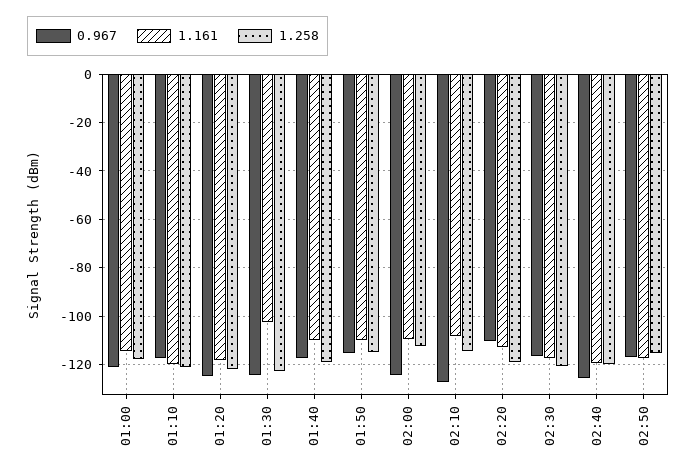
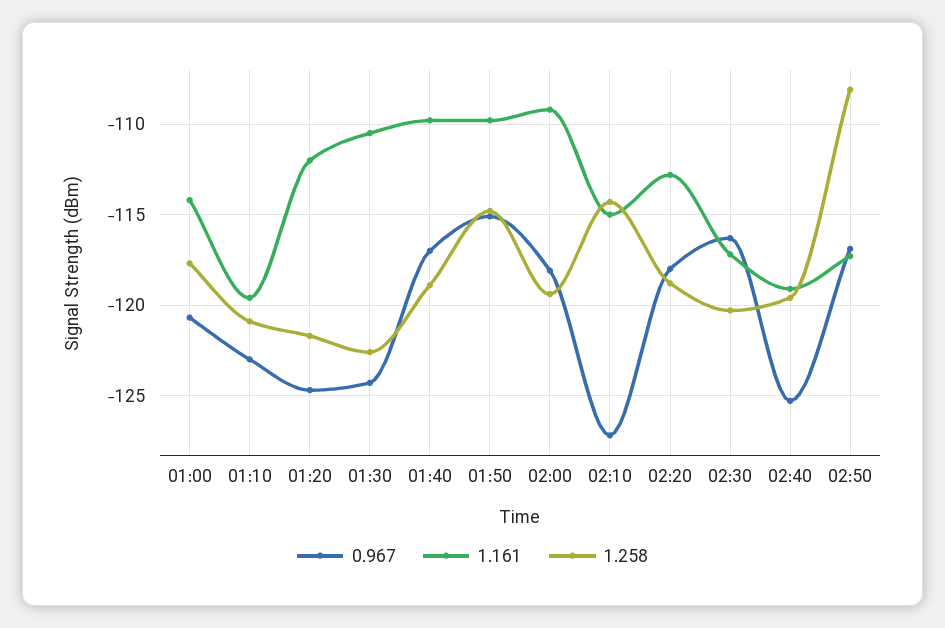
  {
    "0.967": {
      "01:00": -120.5,
-     "01:10": -117.5,
+     "01:10": -123,
      "01:20": -124.5,
      "01:30": -124.5,
      "01:40": -117,
      "01:50": -115,
-     "02:00": -125,
+     "02:00": -118,
      "02:10": -127,
-     "02:20": -110,
+     "02:20": -118,
      "02:30": -116.5,
      "02:40": -125.5,
      "02:50": -117
    },
    "1.161": {
      "01:00": -114,
      "01:10": -119.5,
-     "01:20": -117.5,
+     "01:20": -112,
-     "01:30": -102.5,
+     "01:30": -110.5,
      "01:40": -110,
      "01:50": -110,
      "02:00": -109,
-     "02:10": -107.5,
+     "02:10": -115,
      "02:20": -113,
      "02:30": -117,
      "02:40": -119,
      "02:50": -117.5
    },
    "1.258": {
      "01:00": -117.5,
      "01:10": -121,
      "01:20": -121.5,
      "01:30": -122.5,
      "01:40": -119,
      "01:50": -115,
-     "02:00": -112.5,
+     "02:00": -119.5,
      "02:10": -114.5,
      "02:20": -119,
      "02:30": -120.5,
      "02:40": -119.5,
-     "02:50": -115
+     "02:50": -108
    }
  }

